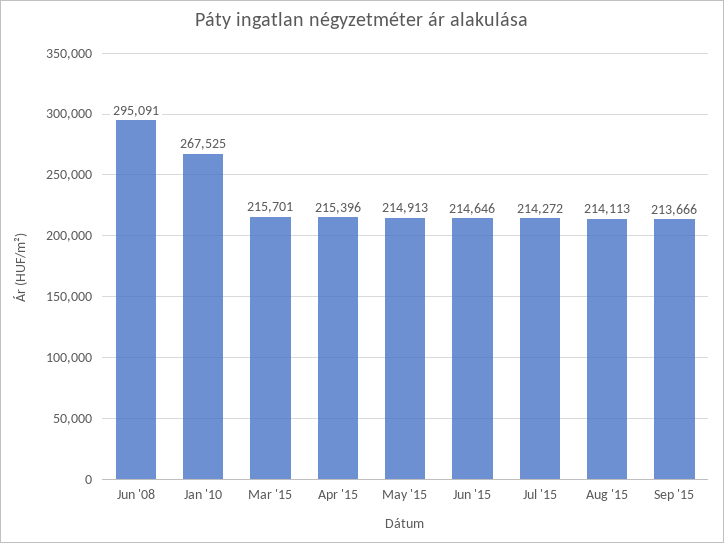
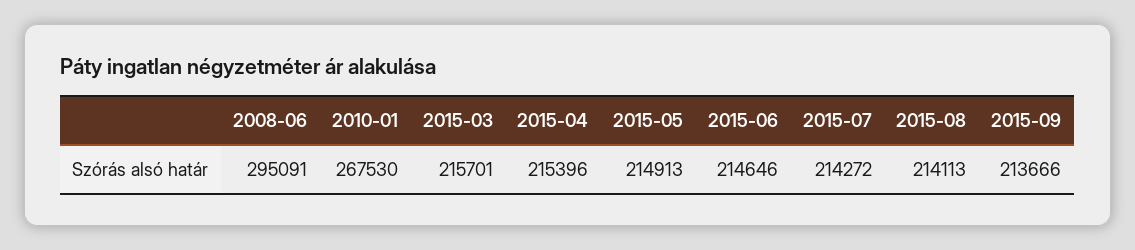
  {
    "Jun '08": 295091,
-   "Jan '10": 267525,
+   "Jan '10": 267530,
    "Mar '15": 215701,
    "Apr '15": 215396,
    "May '15": 214913,
    "Jun '15": 214646,
    "Jul '15": 214272,
    "Aug '15": 214113,
    "Sep '15": 213666
  }

